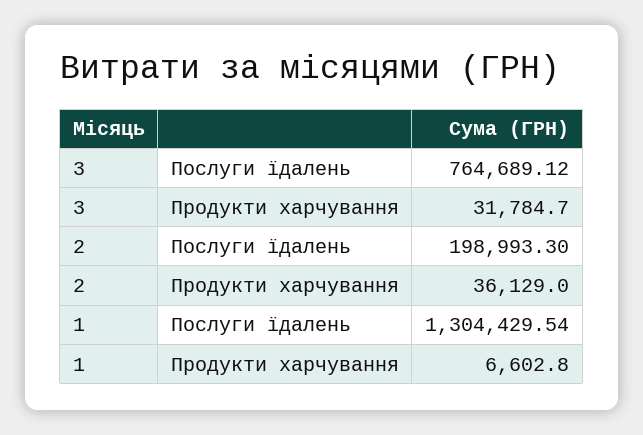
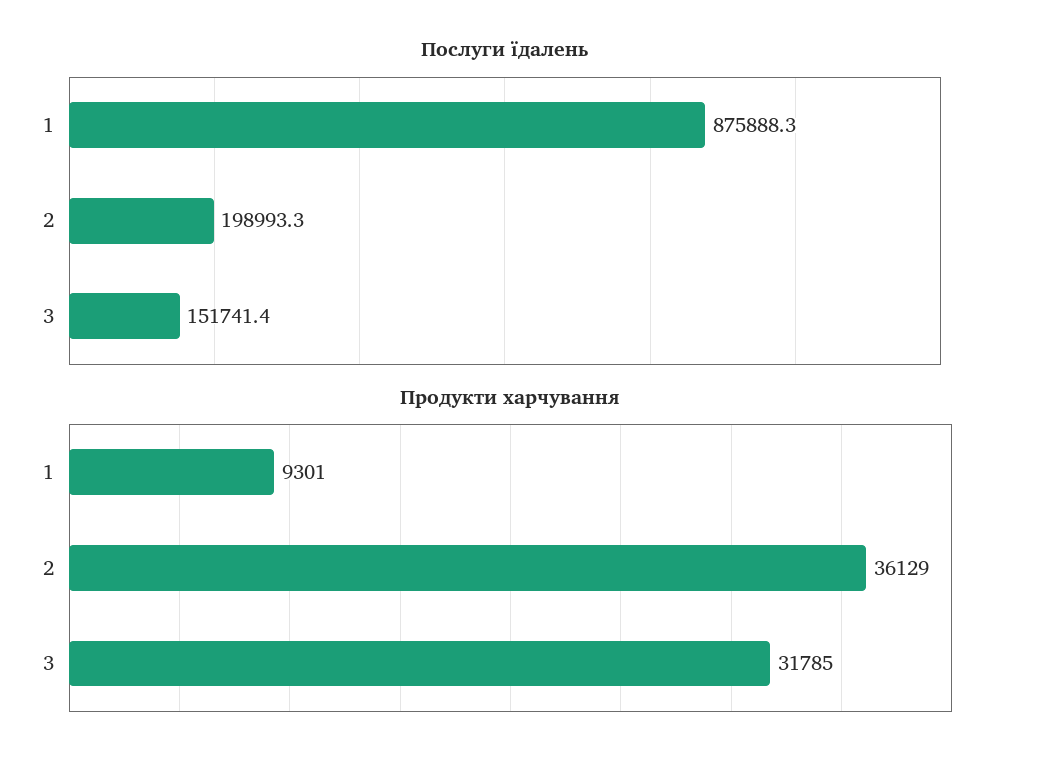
  {
    "Послуги їдалень": {
-     "3": 764689.12,
+     "3": 151741.4,
      "2": 198993.3,
-     "1": 1304429.54
+     "1": 875888.3
    },
    "Продукти харчування": {
      "3": 31784.7,
      "2": 36129,
-     "1": 6602.8
+     "1": 9301
    }
  }

